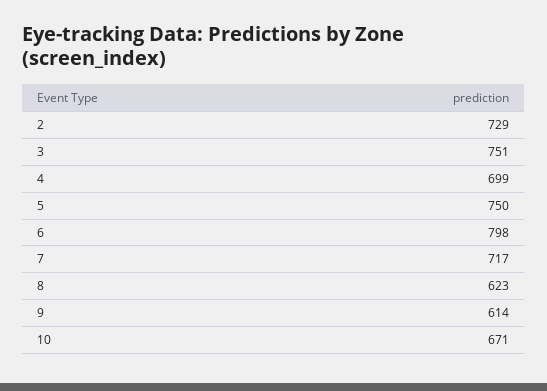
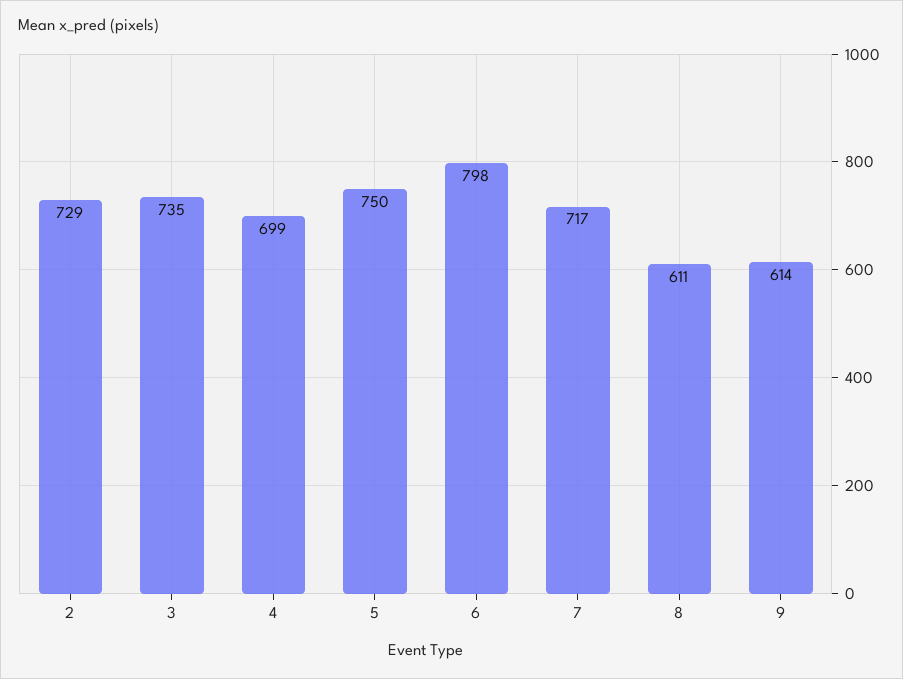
  {
    "2": 729,
-   "3": 751,
+   "3": 735,
    "4": 699,
    "5": 750,
    "6": 798,
    "7": 717,
-   "8": 623,
+   "8": 611,
-   "9": 614,
+   "9": 614
-   "10": 671
  }

